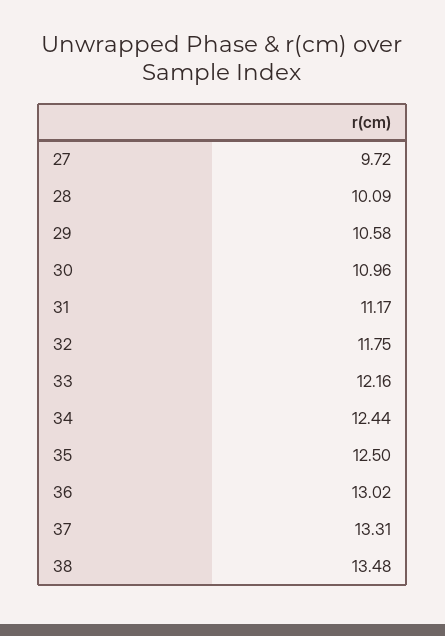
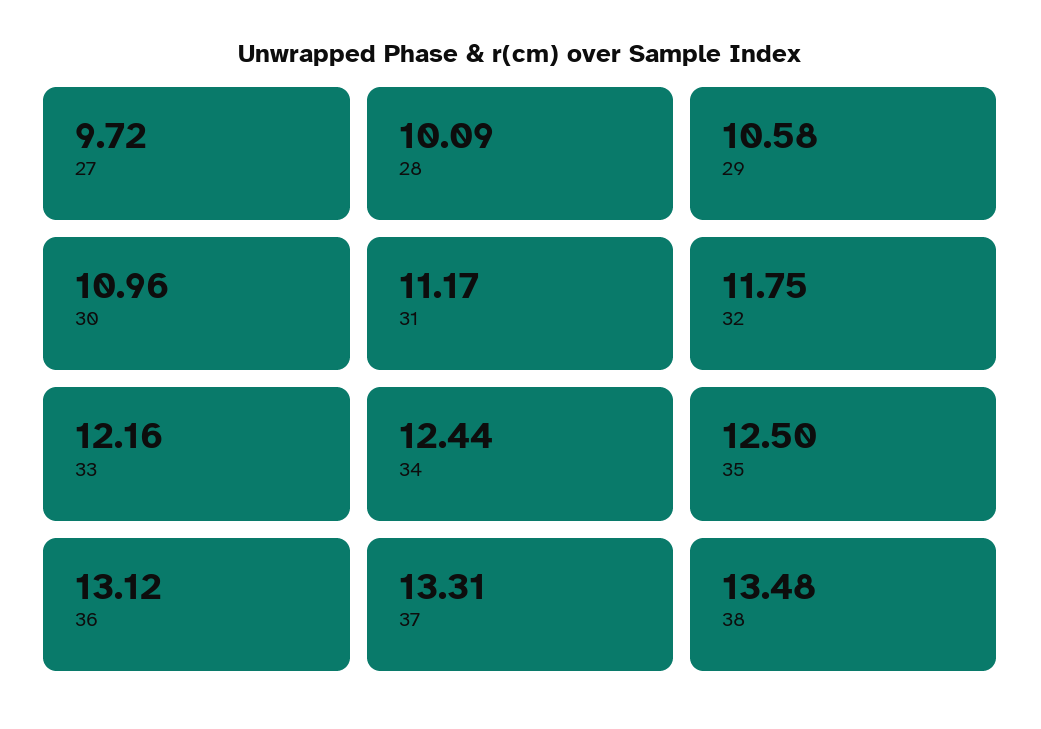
  {
    "27": 9.72,
    "28": 10.09,
    "29": 10.58,
    "30": 10.96,
    "31": 11.17,
    "32": 11.75,
    "33": 12.16,
    "34": 12.44,
    "35": 12.5,
-   "36": 13.02,
+   "36": 13.12,
    "37": 13.31,
    "38": 13.48
  }

